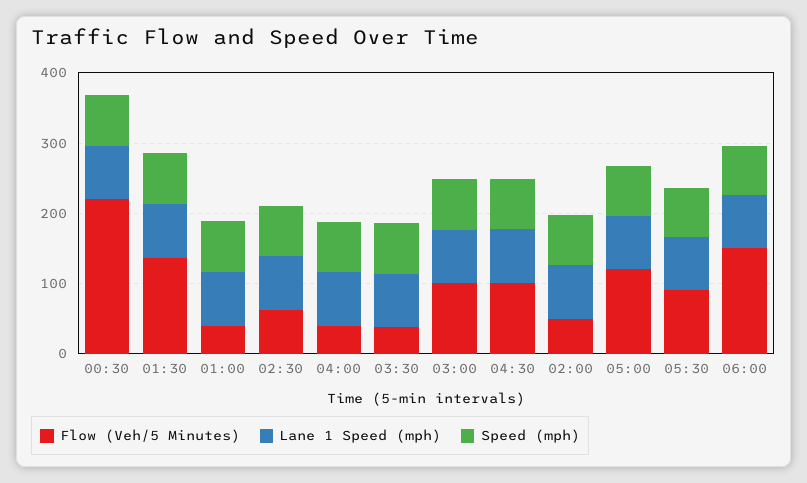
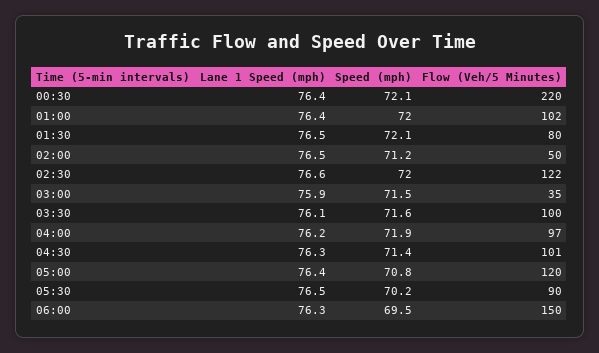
  {
    "Flow (Veh/5 Minutes)": {
      "00:30": 220,
-     "01:30": 140,
+     "01:30": 80,
-     "01:00": 40,
+     "01:00": 102,
-     "02:30": 60,
+     "02:30": 122,
-     "04:00": 40,
+     "04:00": 97,
-     "03:30": 40,
+     "03:30": 100,
-     "03:00": 100,
+     "03:00": 35,
      "04:30": 101,
      "02:00": 50,
      "05:00": 120,
      "05:30": 90,
      "06:00": 150
    },
    "Lane 1 Speed (mph)": {
      "00:30": 76.4,
      "01:30": 76.5,
      "01:00": 76.4,
      "02:30": 76.6,
      "04:00": 76.2,
      "03:30": 76.1,
      "03:00": 75.9,
      "04:30": 76.3,
      "02:00": 76.5,
      "05:00": 76.4,
      "05:30": 76.5,
      "06:00": 76.3
    },
    "Speed (mph)": {
      "00:30": 72.1,
      "01:30": 72.1,
      "01:00": 72,
      "02:30": 72,
      "04:00": 71.9,
      "03:30": 71.6,
      "03:00": 71.5,
      "04:30": 71.4,
      "02:00": 71.2,
      "05:00": 70.8,
      "05:30": 70.2,
      "06:00": 69.5
    }
  }

